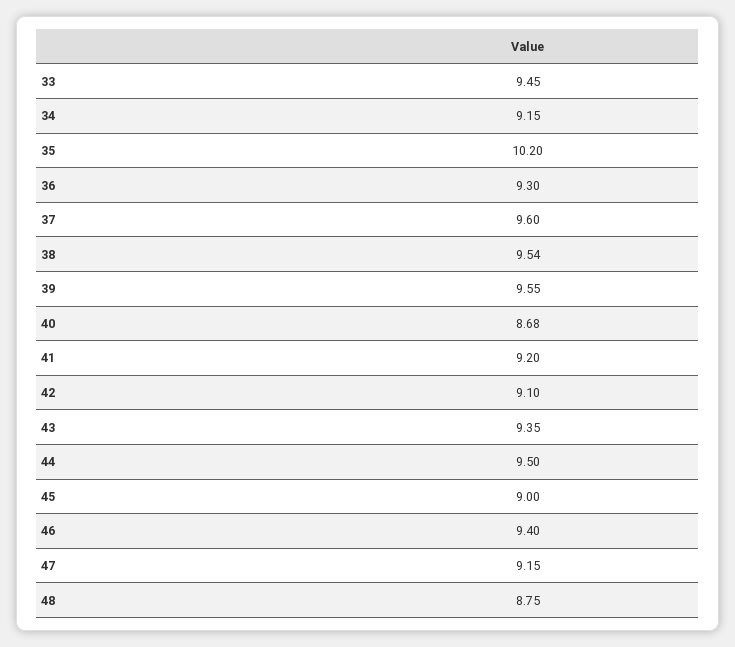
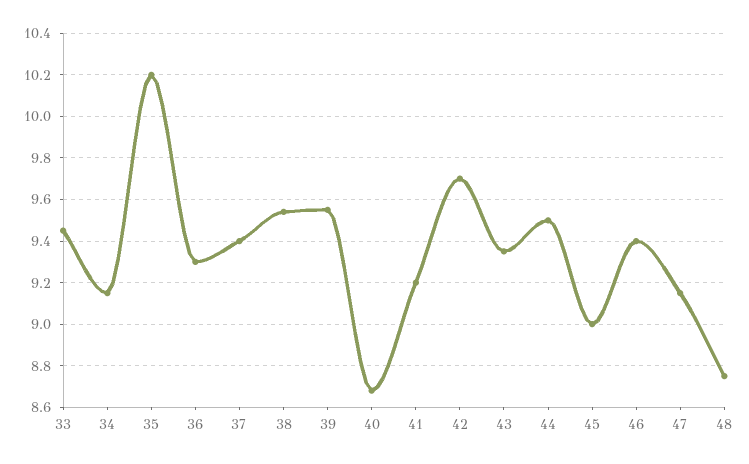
  {
    "33": 9.45,
    "34": 9.15,
    "35": 10.2,
    "36": 9.3,
-   "37": 9.6,
+   "37": 9.4,
    "38": 9.54,
    "39": 9.55,
    "40": 8.68,
    "41": 9.2,
-   "42": 9.1,
+   "42": 9.7,
    "43": 9.35,
    "44": 9.5,
    "45": 9,
    "46": 9.4,
    "47": 9.15,
    "48": 8.75
  }

